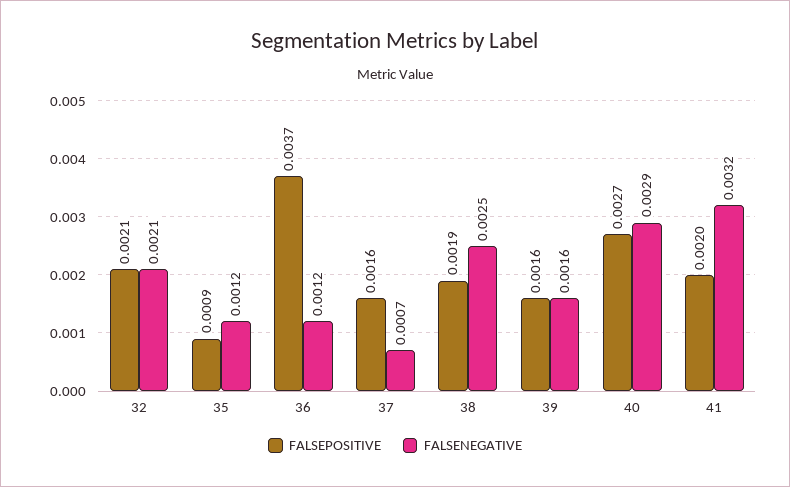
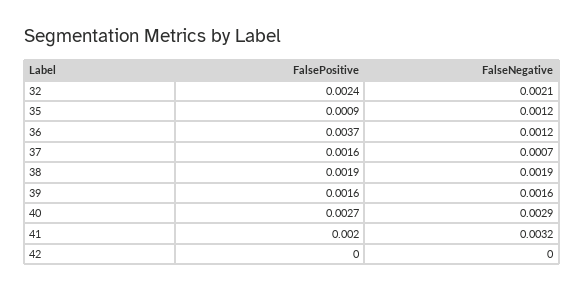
  {
    "FALSEPOSITIVE": {
-     "32": 0.0021,
+     "32": 0.0024,
      "35": 0.0009,
      "36": 0.0037,
      "37": 0.0016,
      "38": 0.0019,
      "39": 0.0016,
      "40": 0.0027,
-     "41": 0.002
+     "41": 0.002,
+     "42": 0
    },
    "FALSENEGATIVE": {
      "32": 0.0021,
      "35": 0.0012,
      "36": 0.0012,
      "37": 0.0007,
-     "38": 0.0025,
+     "38": 0.0019,
      "39": 0.0016,
      "40": 0.0029,
-     "41": 0.0032
+     "41": 0.0032,
+     "42": 0
    }
  }

